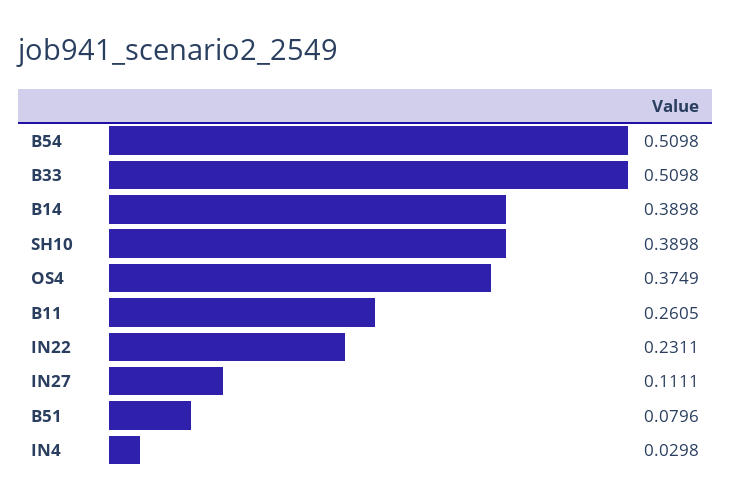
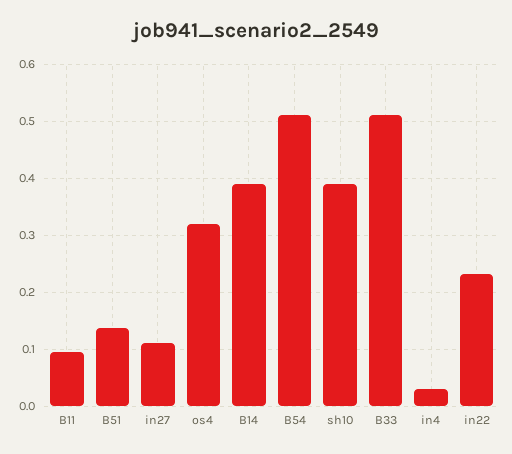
  {
    "B54": 0.5098,
    "B33": 0.5098,
    "B14": 0.3898,
    "SH10": 0.3898,
-   "OS4": 0.3749,
+   "OS4": 0.32,
-   "B11": 0.2605,
+   "B11": 0.1,
    "IN22": 0.2311,
    "IN27": 0.1111,
-   "B51": 0.0796,
+   "B51": 0.14,
    "IN4": 0.0298
  }

